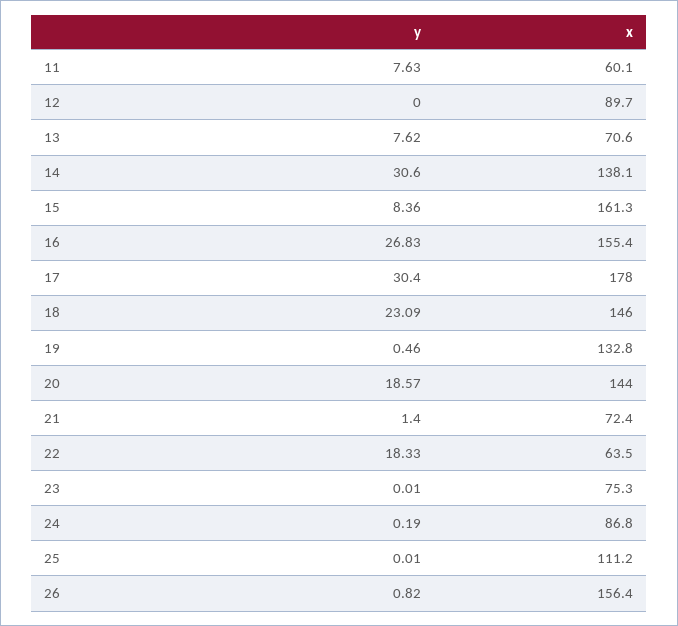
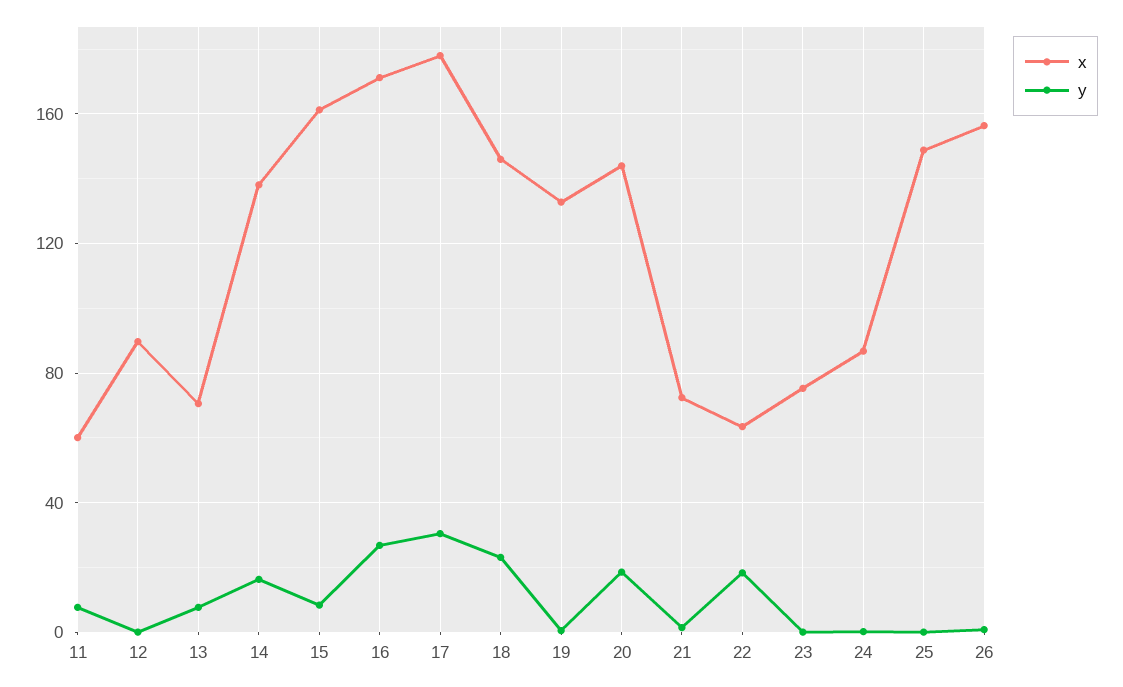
  {
    "y": {
      "11": 7.63,
      "12": 0,
      "13": 7.62,
-     "14": 30.6,
+     "14": 15,
      "15": 8.36,
      "16": 26.83,
      "17": 30.4,
      "18": 23.09,
      "19": 0.46,
      "20": 18.57,
      "21": 1.4,
      "22": 18.33,
      "23": 0.01,
      "24": 0.19,
      "25": 0.01,
      "26": 0.82
    },
    "x": {
      "11": 60.1,
      "12": 89.7,
      "13": 70.6,
      "14": 138.1,
      "15": 161.3,
-     "16": 155.4,
+     "16": 170,
      "17": 178,
      "18": 146,
      "19": 132.8,
      "20": 144,
      "21": 72.4,
      "22": 63.5,
      "23": 75.3,
      "24": 86.8,
-     "25": 111.2,
+     "25": 150,
      "26": 156.4
    }
  }

